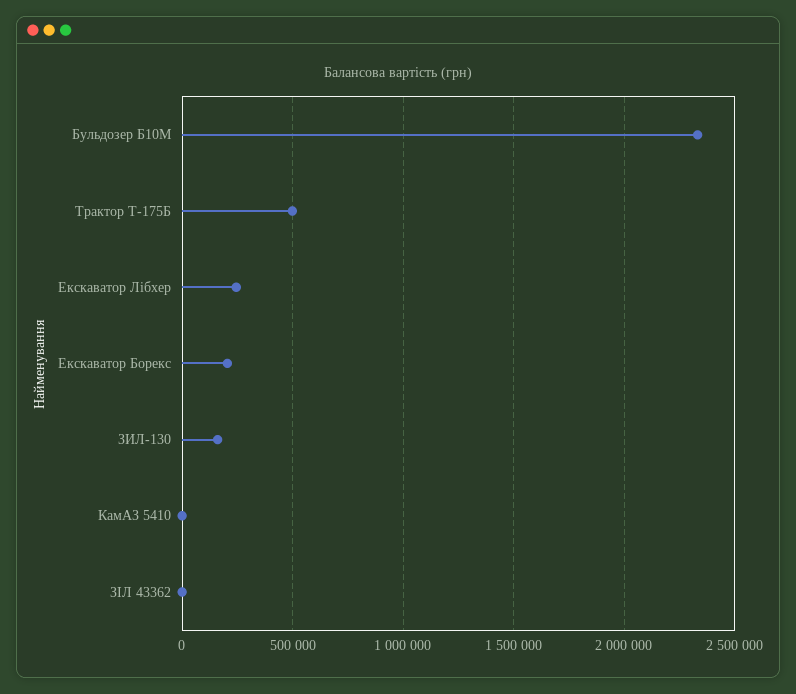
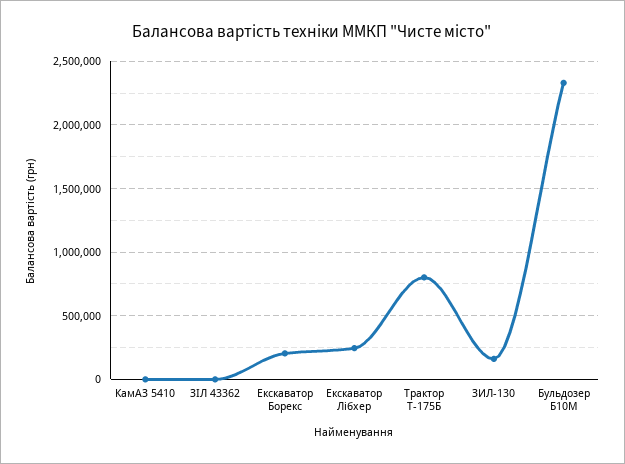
  {
    "Бульдозер Б10М": 2350000,
-   "Трактор Т-175Б": 500000,
+   "Трактор Т-175Б": 800000,
    "Екскаватор Лібхер": 250000,
    "Екскаватор Борекс": 200000,
    "ЗИЛ-130": 150000,
    "КамАЗ 5410": 0,
    "ЗІЛ 43362": 0
  }

